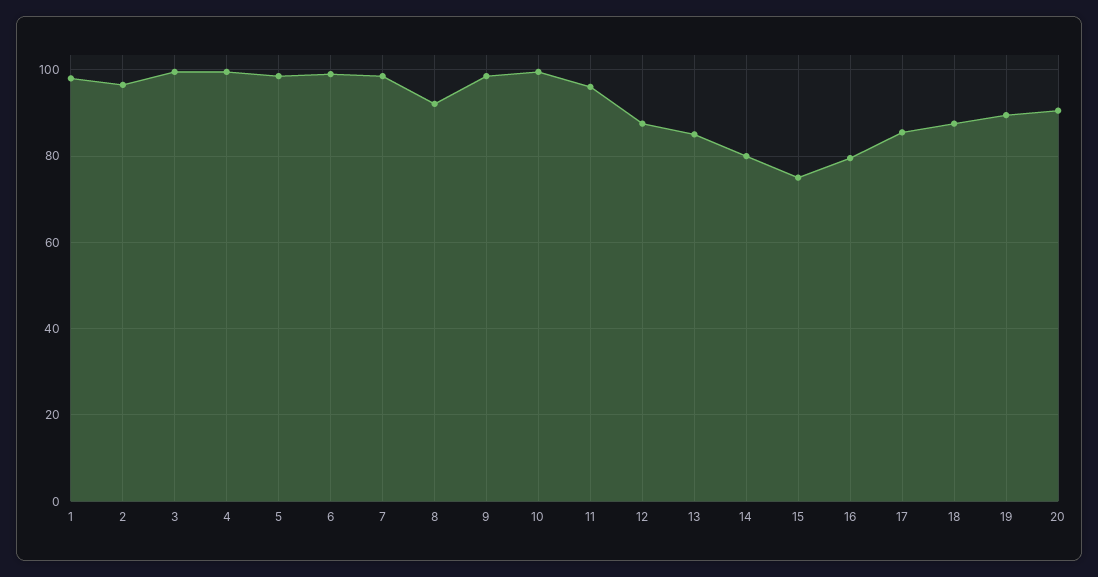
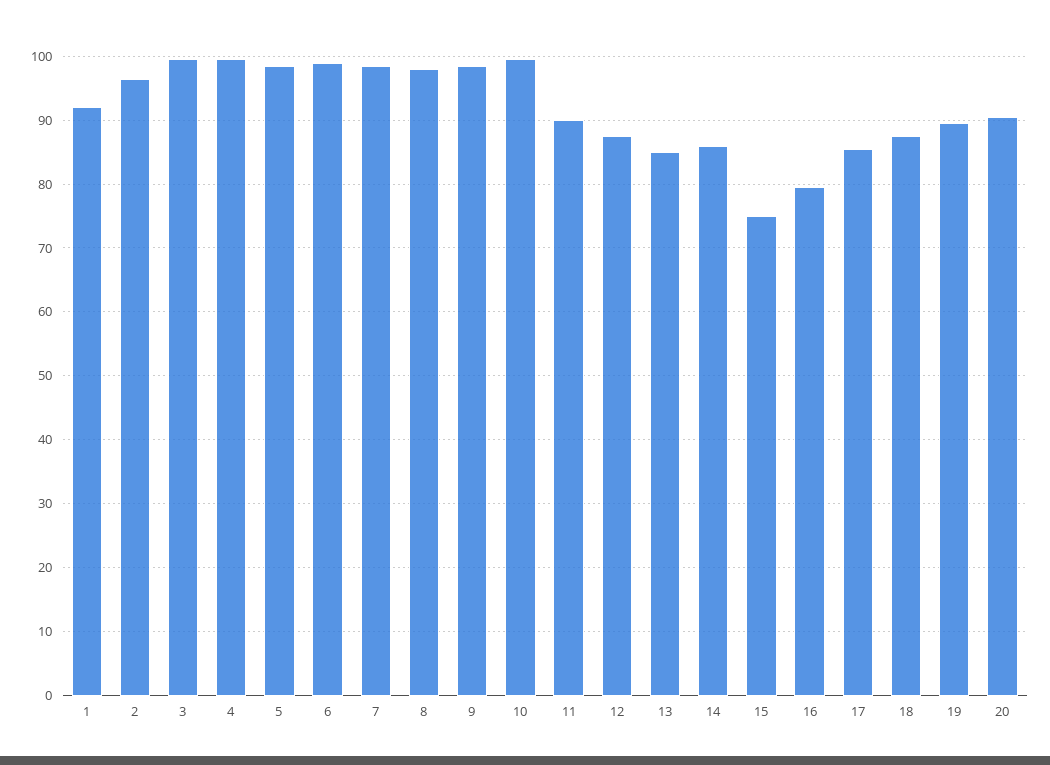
  {
-   "1": 98,
+   "1": 92,
    "2": 97,
    "3": 100,
    "4": 100,
    "5": 99,
    "6": 99,
    "7": 99,
-   "8": 92,
+   "8": 98,
    "9": 99,
    "10": 100,
-   "11": 96,
+   "11": 90,
    "12": 88,
    "13": 85,
-   "14": 80,
+   "14": 86,
    "15": 75,
    "16": 80,
    "17": 86,
    "18": 88,
    "19": 90,
    "20": 91
  }

